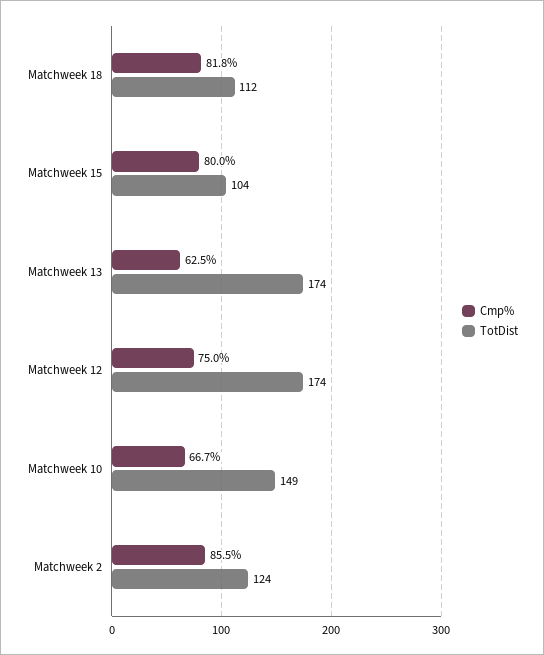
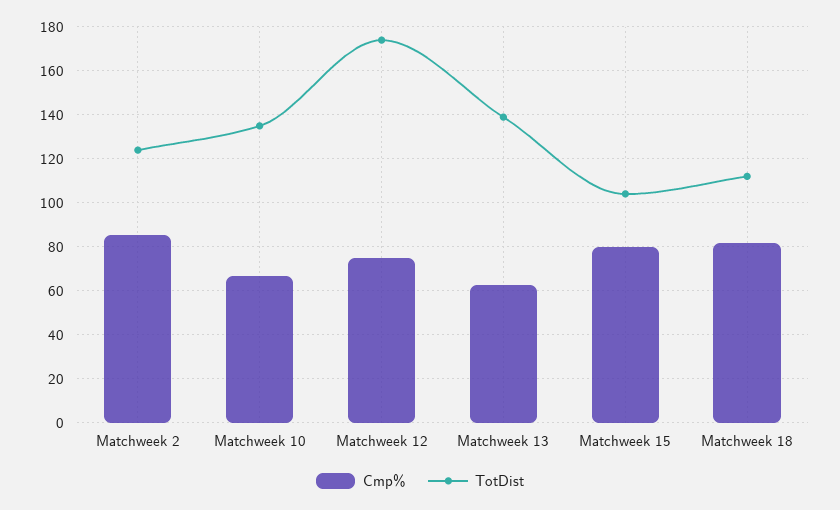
  {
    "Cmp%": {
      "Matchweek 18": 81.8,
      "Matchweek 15": 80,
      "Matchweek 13": 62.5,
      "Matchweek 12": 75,
      "Matchweek 10": 66.7,
      "Matchweek 2": 85.5
    },
    "TotDist": {
      "Matchweek 18": 112,
      "Matchweek 15": 104,
-     "Matchweek 13": 174,
+     "Matchweek 13": 140,
      "Matchweek 12": 174,
-     "Matchweek 10": 149,
+     "Matchweek 10": 135,
      "Matchweek 2": 124
    }
  }

